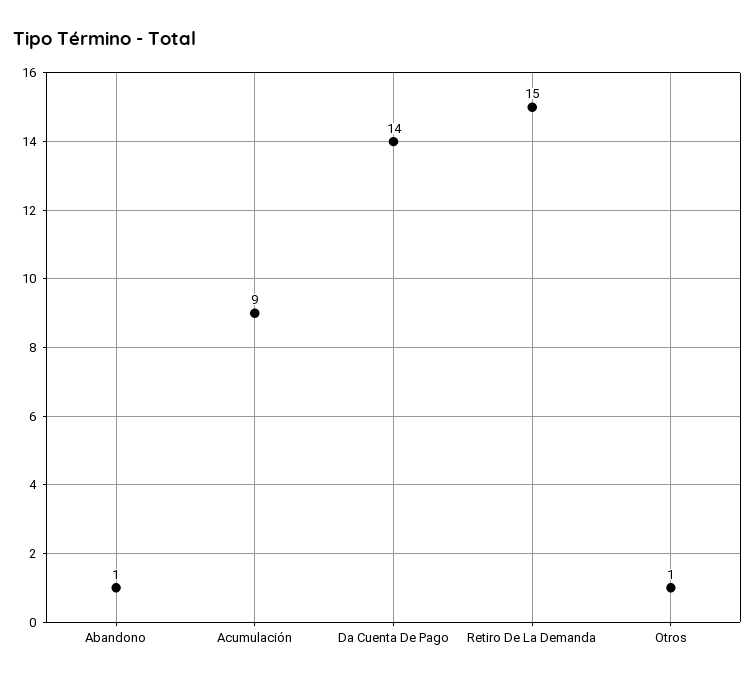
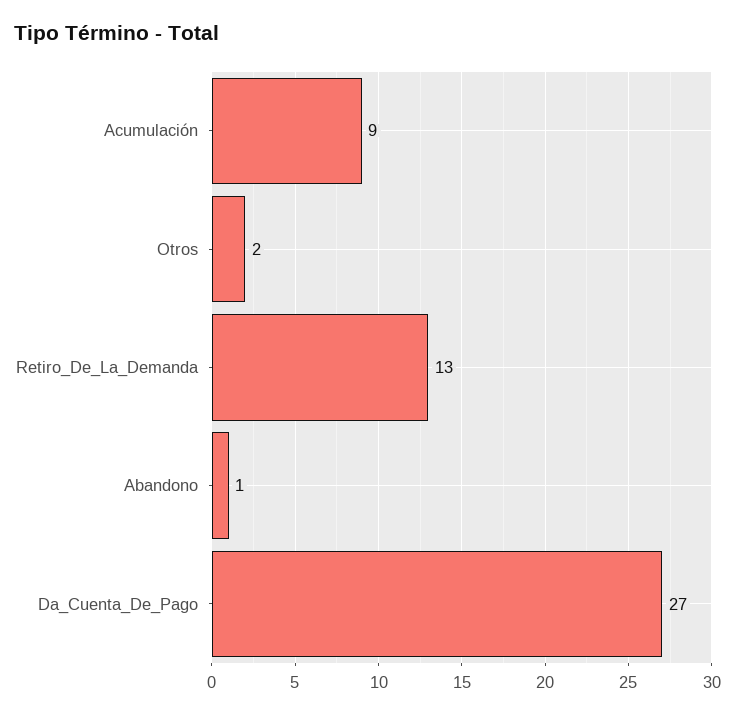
  {
    "Abandono": 1,
    "Acumulación": 9,
-   "Da Cuenta De Pago": 14,
+   "Da Cuenta De Pago": 27,
-   "Retiro De La Demanda": 15,
+   "Retiro De La Demanda": 13,
-   "Otros": 1
+   "Otros": 2
  }

